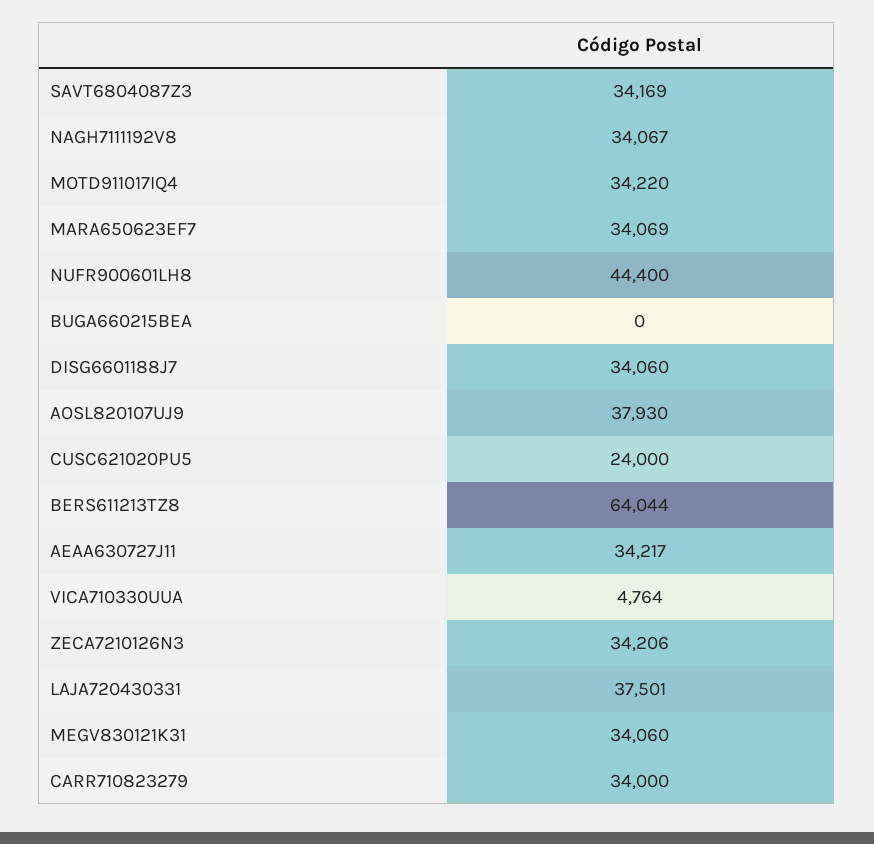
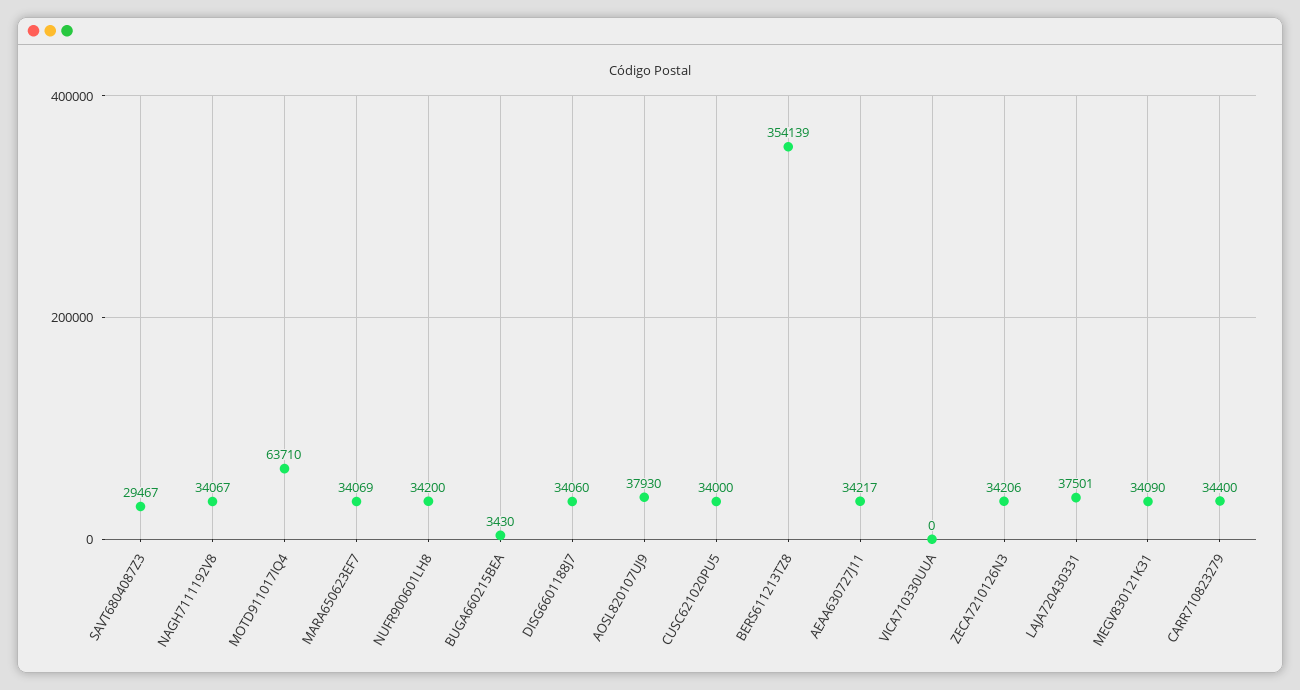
  {
-   "SAVT6804087Z3": 34169,
+   "SAVT6804087Z3": 29467,
    "NAGH7111192V8": 34067,
-   "MOTD911017IQ4": 34220,
+   "MOTD911017IQ4": 63710,
    "MARA650623EF7": 34069,
-   "NUFR900601LH8": 44400,
+   "NUFR900601LH8": 34200,
-   "BUGA660215BEA": 0,
+   "BUGA660215BEA": 3430,
    "DISG6601188J7": 34060,
    "AOSL820107UJ9": 37930,
-   "CUSC621020PU5": 24000,
+   "CUSC621020PU5": 34000,
-   "BERS611213TZ8": 64044,
+   "BERS611213TZ8": 354139,
    "AEAA630727J11": 34217,
-   "VICA710330UUA": 4764,
+   "VICA710330UUA": 0,
    "ZECA7210126N3": 34206,
    "LAJA720430331": 37501,
-   "MEGV830121K31": 34060,
+   "MEGV830121K31": 34090,
-   "CARR710823279": 34000
+   "CARR710823279": 34400
  }

